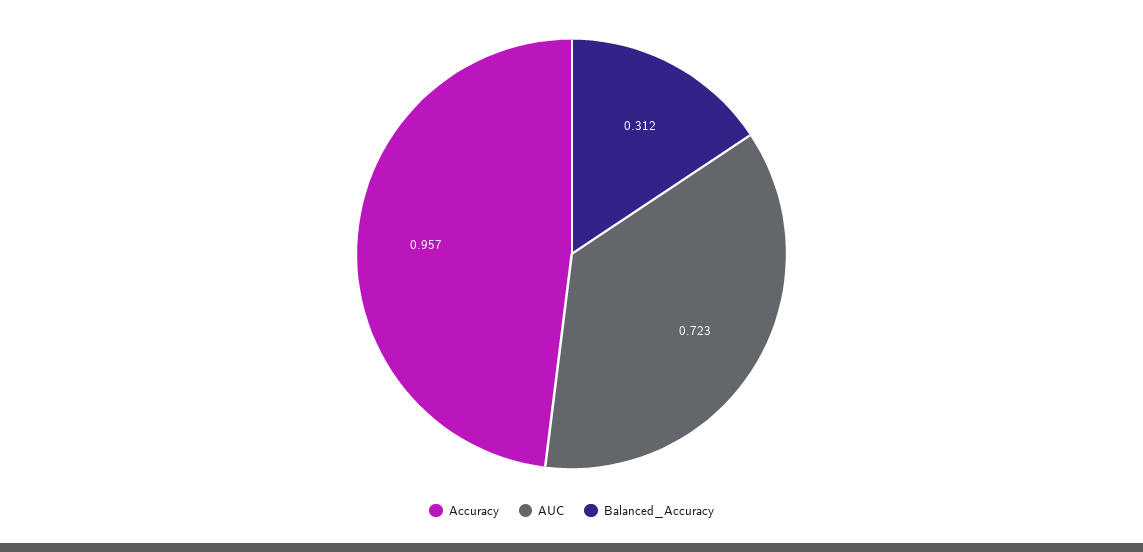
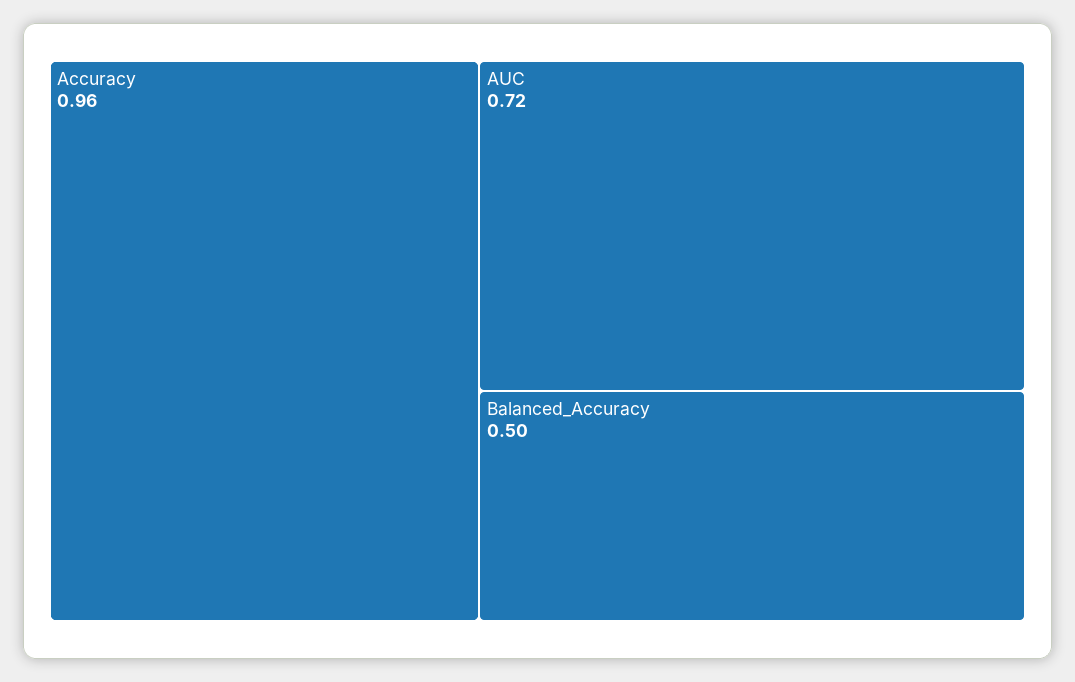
  {
    "Accuracy": 0.957,
    "AUC": 0.723,
-   "Balanced_Accuracy": 0.312
+   "Balanced_Accuracy": 0.5
  }

